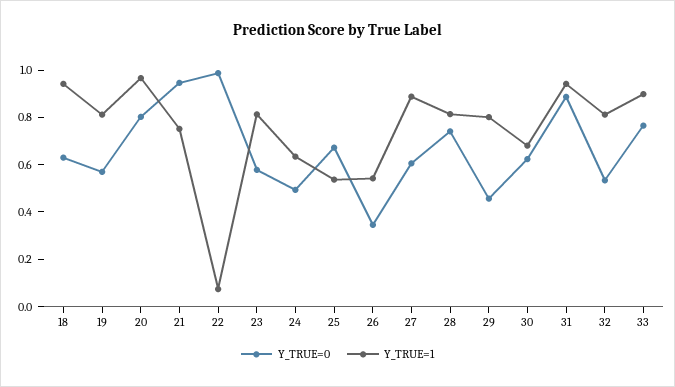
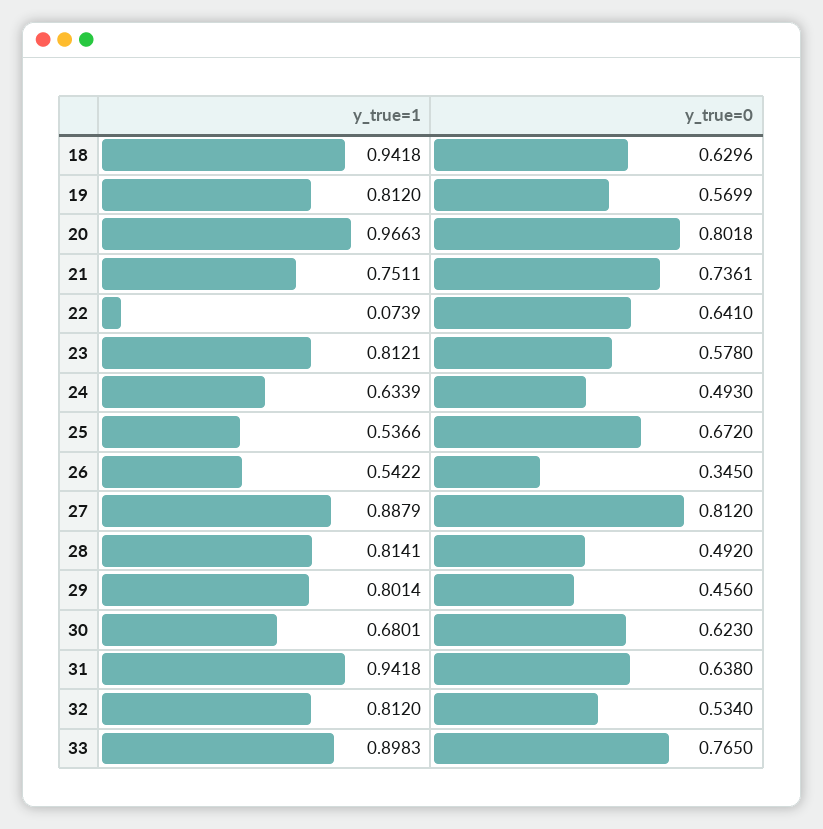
  {
    "Y_TRUE=0": {
      "18": 0.6296,
      "19": 0.5699,
      "20": 0.8018,
-     "21": 0.95,
+     "21": 0.7361,
-     "22": 1,
+     "22": 0.641,
      "23": 0.578,
      "24": 0.493,
      "25": 0.672,
      "26": 0.345,
-     "27": 0.6,
+     "27": 0.812,
-     "28": 0.75,
+     "28": 0.492,
      "29": 0.456,
      "30": 0.623,
-     "31": 0.9,
+     "31": 0.638,
      "32": 0.534,
      "33": 0.765
    },
    "Y_TRUE=1": {
      "18": 0.9418,
      "19": 0.812,
      "20": 0.9663,
      "21": 0.7511,
      "22": 0.0739,
      "23": 0.8121,
      "24": 0.6339,
      "25": 0.5366,
      "26": 0.5422,
      "27": 0.8879,
      "28": 0.8141,
      "29": 0.8014,
      "30": 0.6801,
      "31": 0.9418,
      "32": 0.812,
      "33": 0.8983
    }
  }

